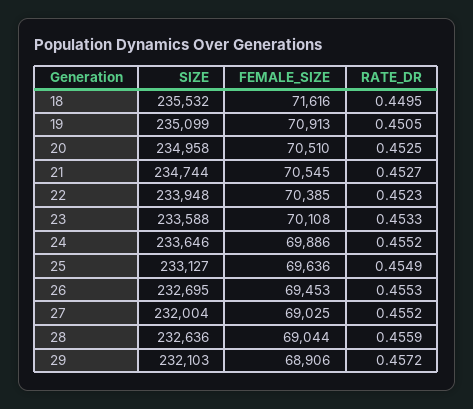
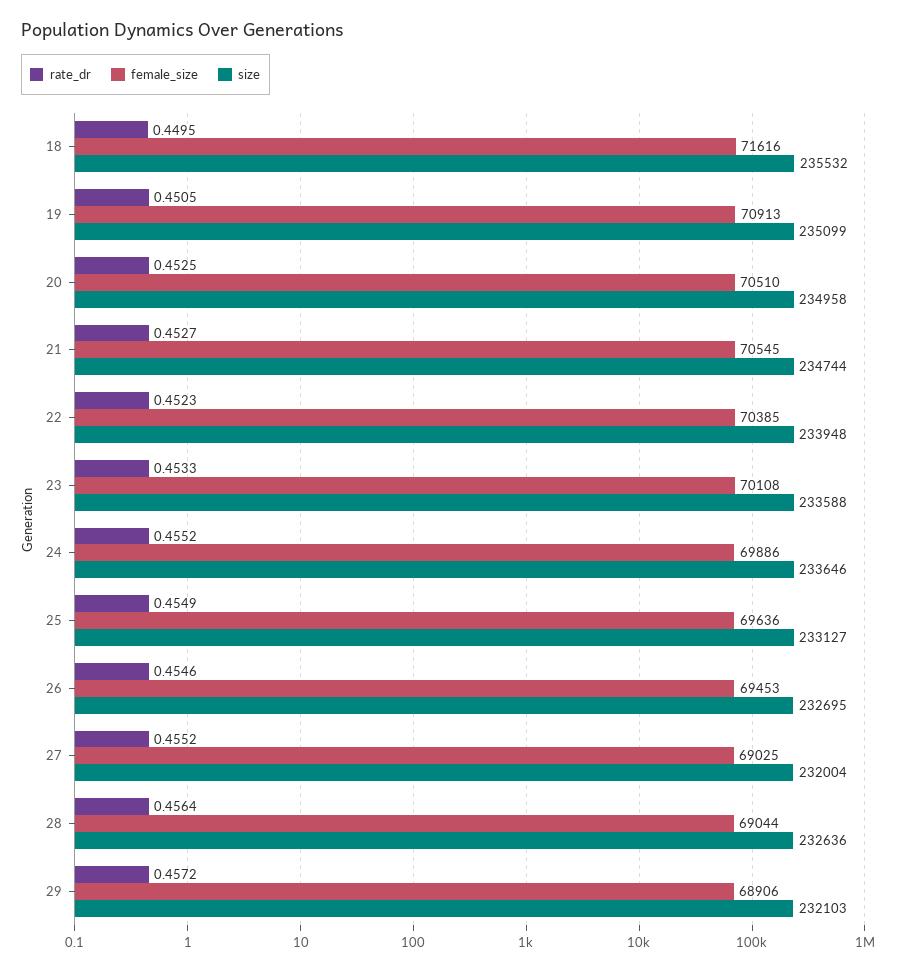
  {
    "SIZE": {
      "18": 235532,
      "19": 235099,
      "20": 234958,
      "21": 234744,
      "22": 233948,
      "23": 233588,
      "24": 233646,
      "25": 233127,
      "26": 232695,
      "27": 232004,
      "28": 232636,
      "29": 232103
    },
    "FEMALE_SIZE": {
      "18": 71616,
      "19": 70913,
      "20": 70510,
      "21": 70545,
      "22": 70385,
      "23": 70108,
      "24": 69886,
      "25": 69636,
      "26": 69453,
      "27": 69025,
      "28": 69044,
      "29": 68906
    },
    "RATE_DR": {
      "18": 0.4495,
      "19": 0.4505,
      "20": 0.4525,
      "21": 0.4527,
      "22": 0.4523,
      "23": 0.4533,
      "24": 0.4552,
      "25": 0.4549,
-     "26": 0.4553,
+     "26": 0.4546,
      "27": 0.4552,
-     "28": 0.4559,
+     "28": 0.4564,
      "29": 0.4572
    }
  }

